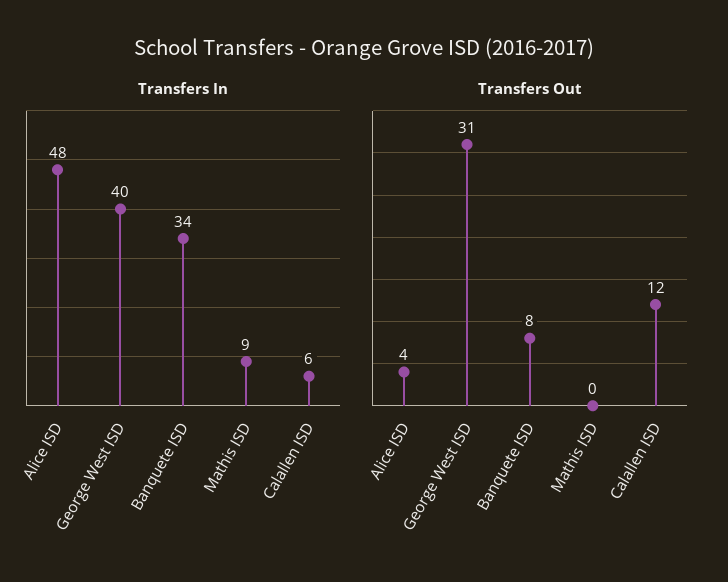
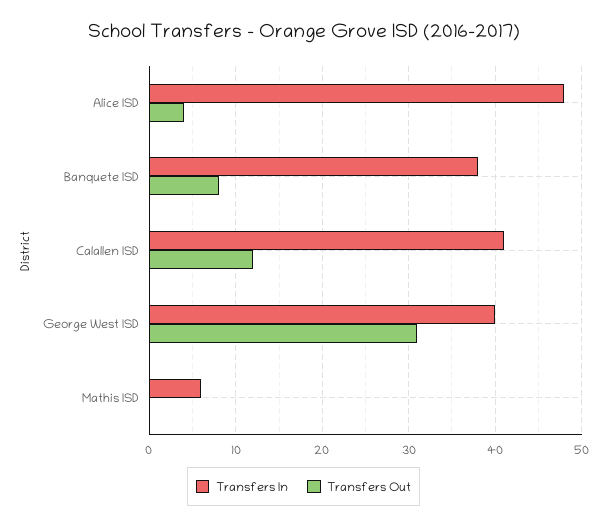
  {
    "Transfers In": {
      "Alice ISD": 48,
      "George West ISD": 40,
-     "Banquete ISD": 34,
+     "Banquete ISD": 38,
-     "Mathis ISD": 9,
+     "Mathis ISD": 6,
-     "Calallen ISD": 6
+     "Calallen ISD": 41
    },
    "Transfers Out": {
      "Alice ISD": 4,
      "George West ISD": 31,
      "Banquete ISD": 8,
      "Mathis ISD": 0,
      "Calallen ISD": 12
    }
  }

